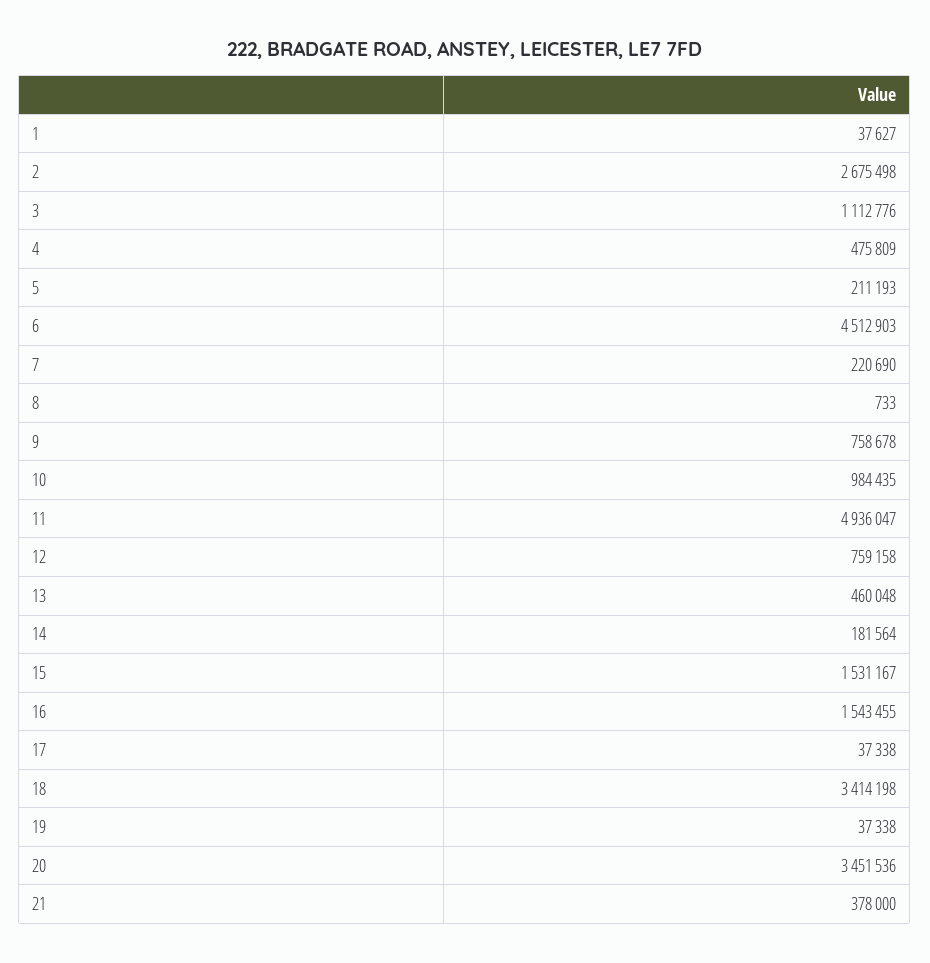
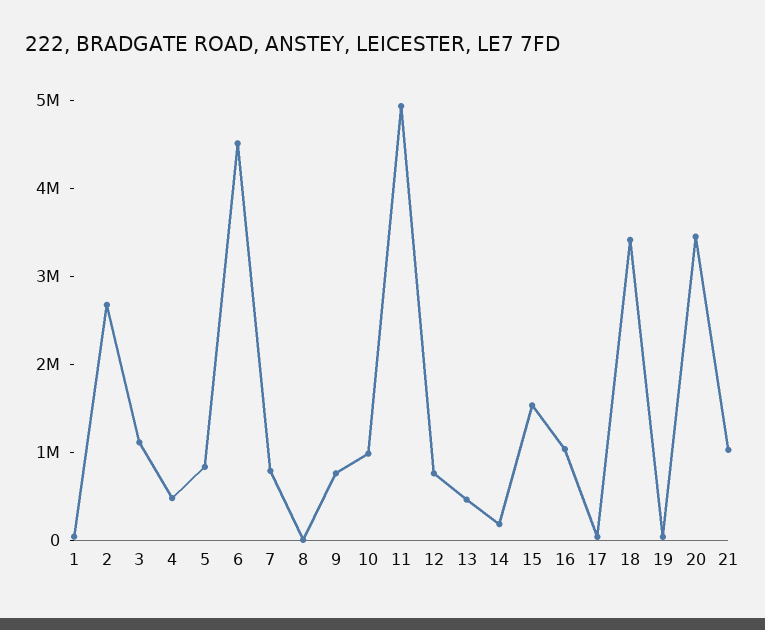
  {
    "1": 37627,
    "2": 2675498,
    "3": 1112776,
    "4": 475809,
-   "5": 211193,
+   "5": 800000,
    "6": 4512903,
-   "7": 220690,
+   "7": 800000,
    "8": 733,
    "9": 758678,
    "10": 984435,
    "11": 4936047,
    "12": 759158,
    "13": 460048,
    "14": 181564,
    "15": 1531167,
-   "16": 1543455,
+   "16": 1000000,
    "17": 37338,
    "18": 3414198,
    "19": 37338,
    "20": 3451536,
-   "21": 378000
+   "21": 1000000
  }

